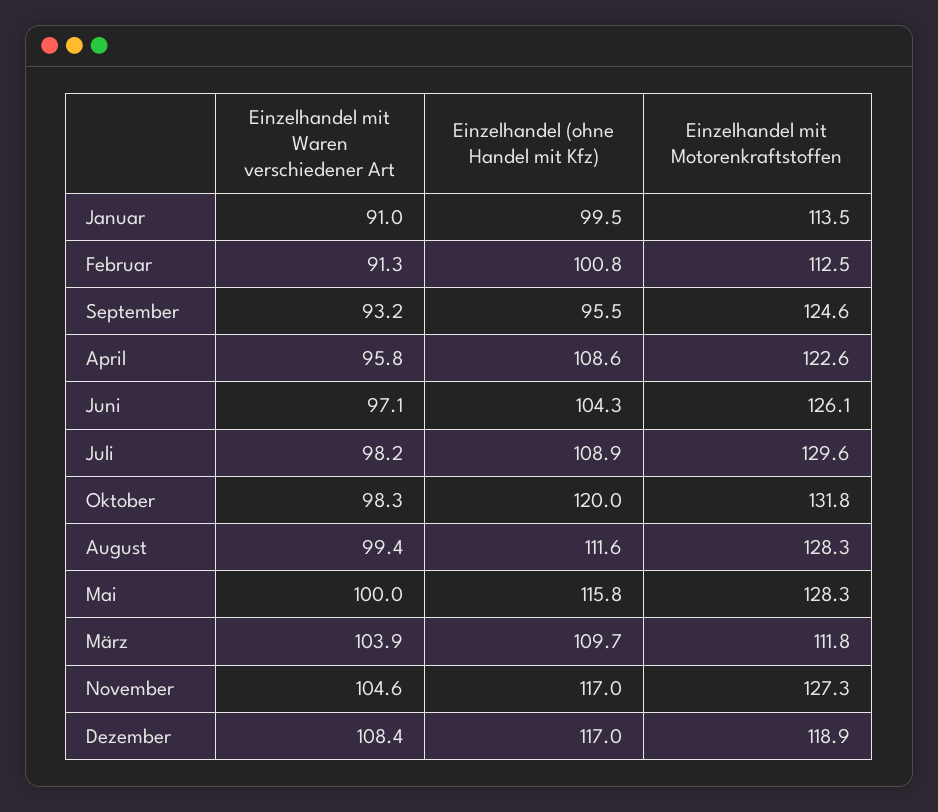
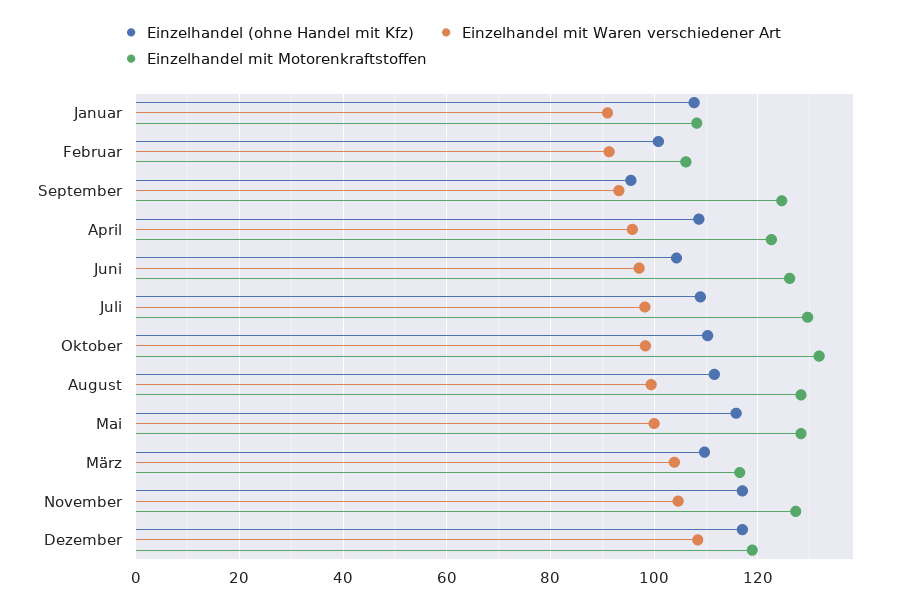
  {
    "Einzelhandel mit Waren verschiedener Art": {
      "Januar": 91,
      "Februar": 91.3,
      "September": 93.2,
      "April": 95.8,
      "Juni": 97.1,
      "Juli": 98.2,
      "Oktober": 98.3,
      "August": 99.4,
      "Mai": 100,
      "März": 103.9,
      "November": 104.6,
      "Dezember": 108.4
    },
    "Einzelhandel (ohne Handel mit Kfz)": {
-     "Januar": 99.5,
+     "Januar": 108,
      "Februar": 100.8,
      "September": 95.5,
      "April": 108.6,
      "Juni": 104.3,
      "Juli": 108.9,
-     "Oktober": 120,
+     "Oktober": 110,
      "August": 111.6,
      "Mai": 115.8,
      "März": 109.7,
      "November": 117,
      "Dezember": 117
    },
    "Einzelhandel mit Motorenkraftstoffen": {
-     "Januar": 113.5,
+     "Januar": 108,
-     "Februar": 112.5,
+     "Februar": 106,
      "September": 124.6,
      "April": 122.6,
      "Juni": 126.1,
      "Juli": 129.6,
      "Oktober": 131.8,
      "August": 128.3,
      "Mai": 128.3,
-     "März": 111.8,
+     "März": 116,
      "November": 127.3,
      "Dezember": 118.9
    }
  }

